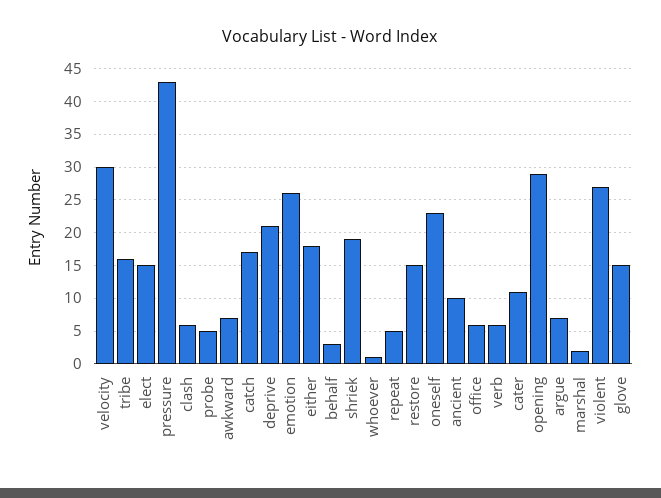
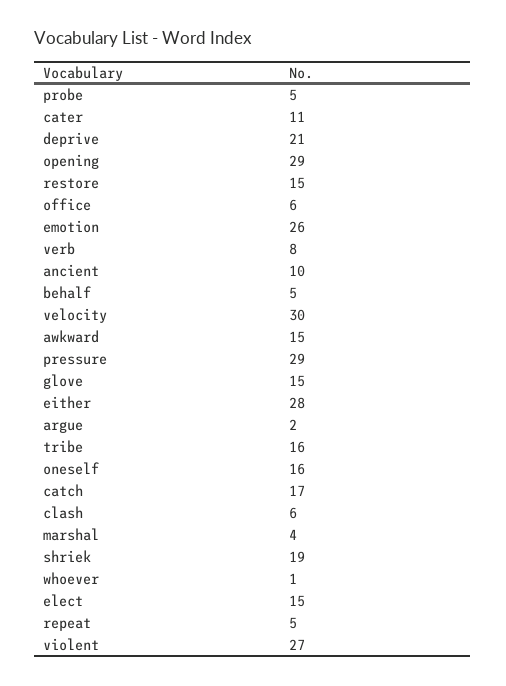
  {
    "velocity": 30,
    "tribe": 16,
    "elect": 15,
-   "pressure": 43,
+   "pressure": 29,
    "clash": 6,
    "probe": 5,
-   "awkward": 7,
+   "awkward": 15,
    "catch": 17,
    "deprive": 21,
    "emotion": 26,
-   "either": 18,
+   "either": 28,
-   "behalf": 3,
+   "behalf": 5,
    "shriek": 19,
    "whoever": 1,
    "repeat": 5,
    "restore": 15,
-   "oneself": 23,
+   "oneself": 16,
    "ancient": 10,
    "office": 6,
-   "verb": 6,
+   "verb": 8,
    "cater": 11,
    "opening": 29,
-   "argue": 7,
+   "argue": 2,
-   "marshal": 2,
+   "marshal": 4,
    "violent": 27,
    "glove": 15
  }

